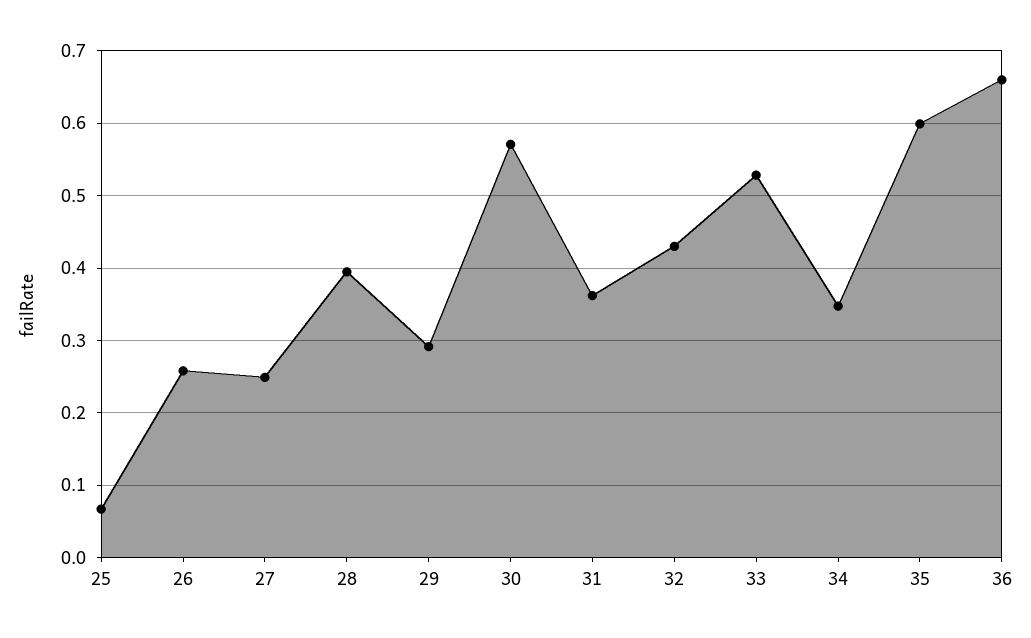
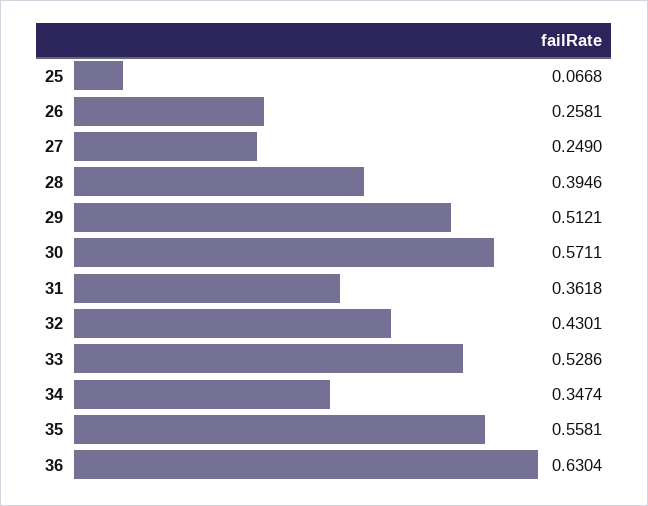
  {
    "25": 0.0668,
    "26": 0.2581,
    "27": 0.249,
    "28": 0.3946,
-   "29": 0.29,
+   "29": 0.5121,
    "30": 0.5711,
    "31": 0.3618,
    "32": 0.4301,
    "33": 0.5286,
    "34": 0.3474,
-   "35": 0.6,
+   "35": 0.5581,
-   "36": 0.66
+   "36": 0.6304
  }

